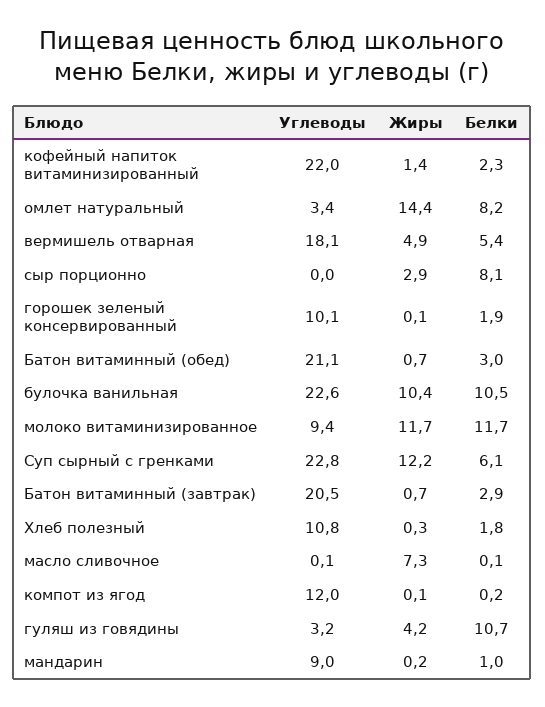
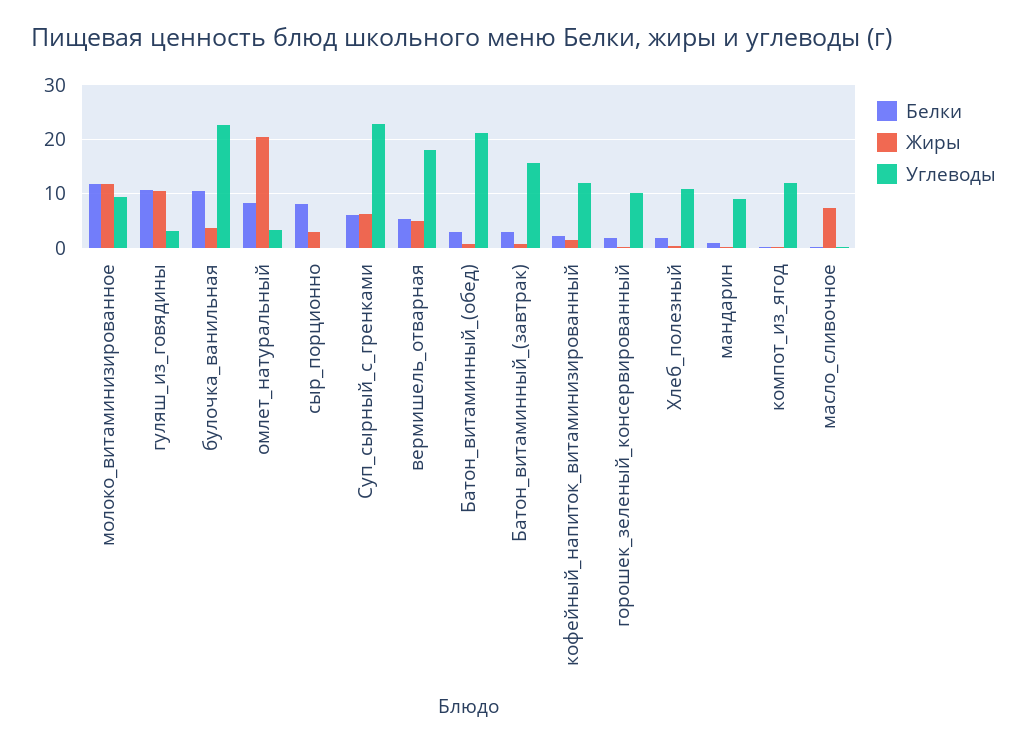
  {
    "Углеводы": {
-     "кофейный напиток витаминизированный": 22,
+     "кофейный напиток витаминизированный": 12,
      "омлет натуральный": 3.4,
      "вермишель отварная": 18.1,
      "сыр порционно": 0,
      "горошек зеленый консервированный": 10.1,
      "Батон витаминный (обед)": 21.1,
      "булочка ванильная": 22.6,
      "молоко витаминизированное": 9.4,
      "Суп сырный с гренками": 22.8,
-     "Батон витаминный (завтрак)": 20.5,
+     "Батон витаминный (завтрак)": 16,
      "Хлеб полезный": 10.8,
      "масло сливочное": 0.1,
      "компот из ягод": 12,
      "гуляш из говядины": 3.2,
      "мандарин": 9
    },
    "Жиры": {
      "кофейный напиток витаминизированный": 1.4,
-     "омлет натуральный": 14.4,
+     "омлет натуральный": 20,
      "вермишель отварная": 4.9,
      "сыр порционно": 2.9,
      "горошек зеленый консервированный": 0.1,
      "Батон витаминный (обед)": 0.7,
-     "булочка ванильная": 10.4,
+     "булочка ванильная": 4,
      "молоко витаминизированное": 11.7,
-     "Суп сырный с гренками": 12.2,
+     "Суп сырный с гренками": 6,
      "Батон витаминный (завтрак)": 0.7,
      "Хлеб полезный": 0.3,
      "масло сливочное": 7.3,
      "компот из ягод": 0.1,
-     "гуляш из говядины": 4.2,
+     "гуляш из говядины": 10,
      "мандарин": 0.2
    },
    "Белки": {
      "кофейный напиток витаминизированный": 2.3,
      "омлет натуральный": 8.2,
      "вермишель отварная": 5.4,
      "сыр порционно": 8.1,
      "горошек зеленый консервированный": 1.9,
      "Батон витаминный (обед)": 3,
      "булочка ванильная": 10.5,
      "молоко витаминизированное": 11.7,
      "Суп сырный с гренками": 6.1,
      "Батон витаминный (завтрак)": 2.9,
      "Хлеб полезный": 1.8,
      "масло сливочное": 0.1,
      "компот из ягод": 0.2,
      "гуляш из говядины": 10.7,
      "мандарин": 1
    }
  }

